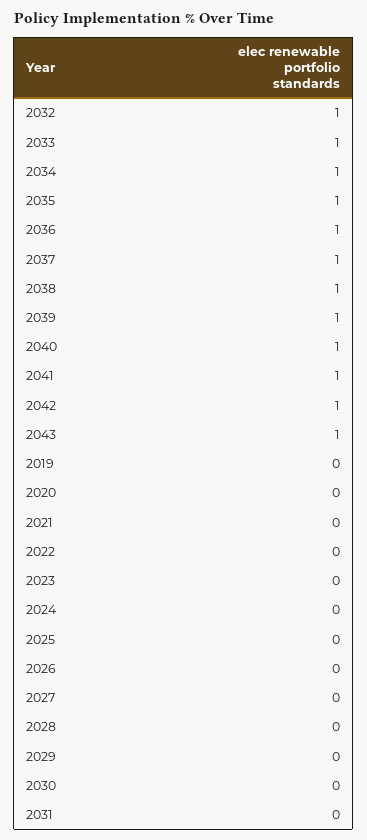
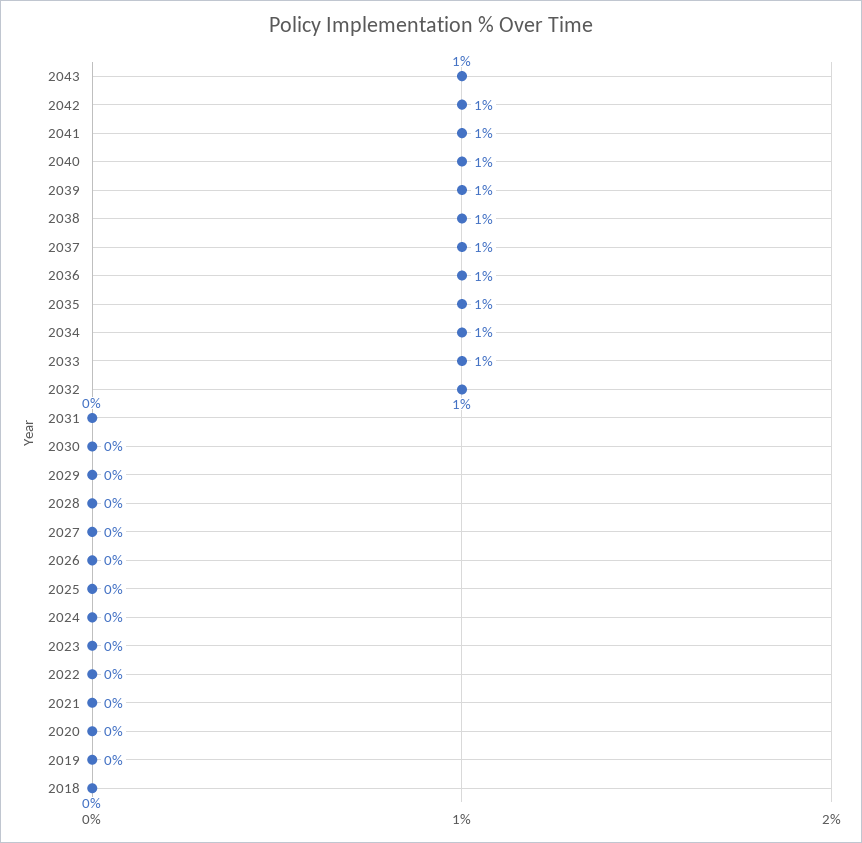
  {
    "2032": 1,
    "2033": 1,
    "2034": 1,
    "2035": 1,
    "2036": 1,
    "2037": 1,
    "2038": 1,
    "2039": 1,
    "2040": 1,
    "2041": 1,
    "2042": 1,
    "2043": 1,
    "2019": 0,
    "2020": 0,
    "2021": 0,
    "2022": 0,
    "2023": 0,
    "2024": 0,
    "2025": 0,
    "2026": 0,
    "2027": 0,
    "2028": 0,
    "2029": 0,
    "2030": 0,
-   "2031": 0
+   "2031": 0,
+   "2018": 0
  }

